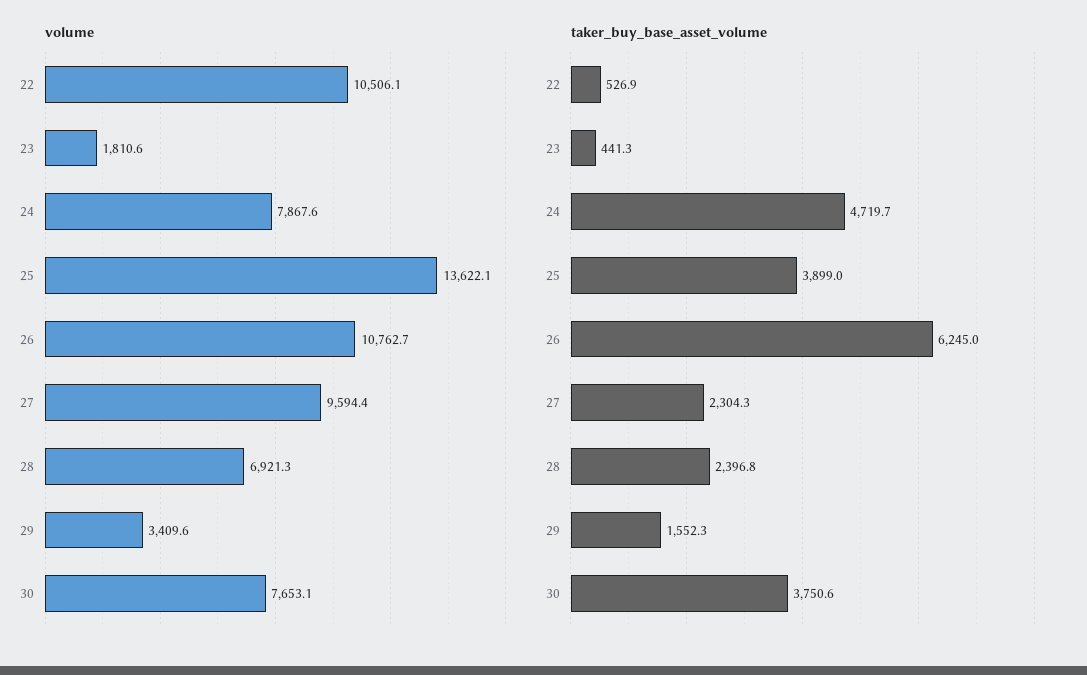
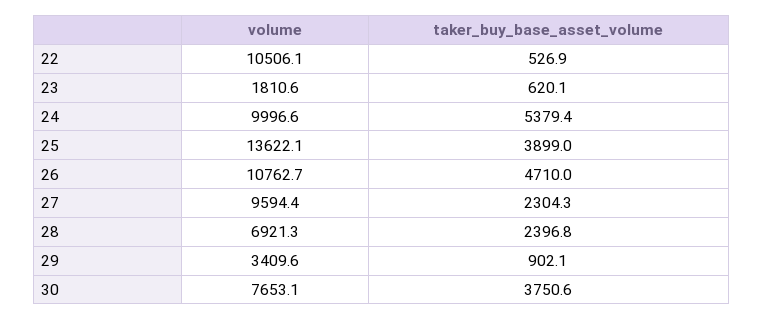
  {
    "volume": {
      "22": 10506.1,
      "23": 1810.6,
-     "24": 7867.6,
+     "24": 9996.6,
      "25": 13622.1,
      "26": 10762.7,
      "27": 9594.4,
      "28": 6921.3,
      "29": 3409.6,
      "30": 7653.1
    },
    "taker_buy_base_asset_volume": {
      "22": 526.9,
-     "23": 441.3,
+     "23": 620.1,
-     "24": 4719.7,
+     "24": 5379.4,
      "25": 3899,
-     "26": 6245,
+     "26": 4710,
      "27": 2304.3,
      "28": 2396.8,
-     "29": 1552.3,
+     "29": 902.1,
      "30": 3750.6
    }
  }

